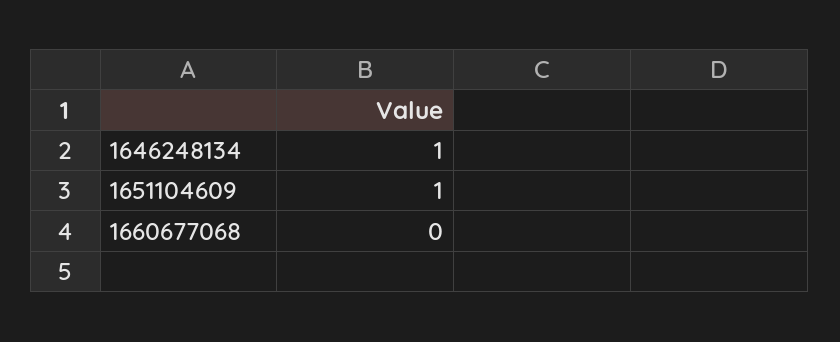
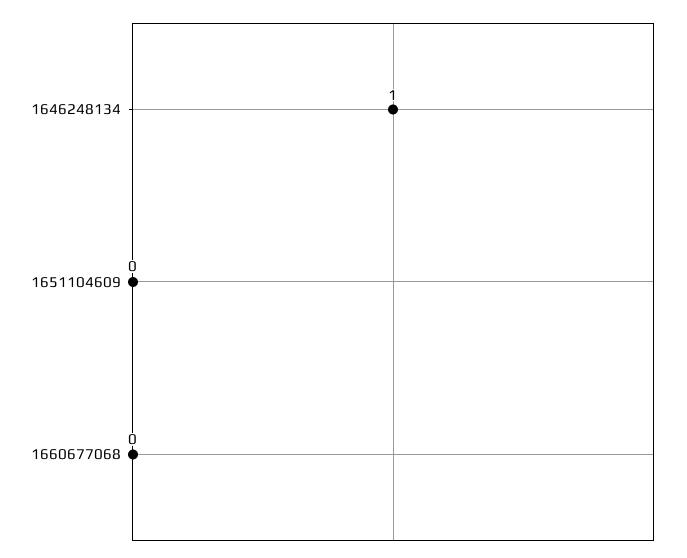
  {
    "1646248134": 1,
-   "1651104609": 1,
+   "1651104609": 0,
    "1660677068": 0
  }

